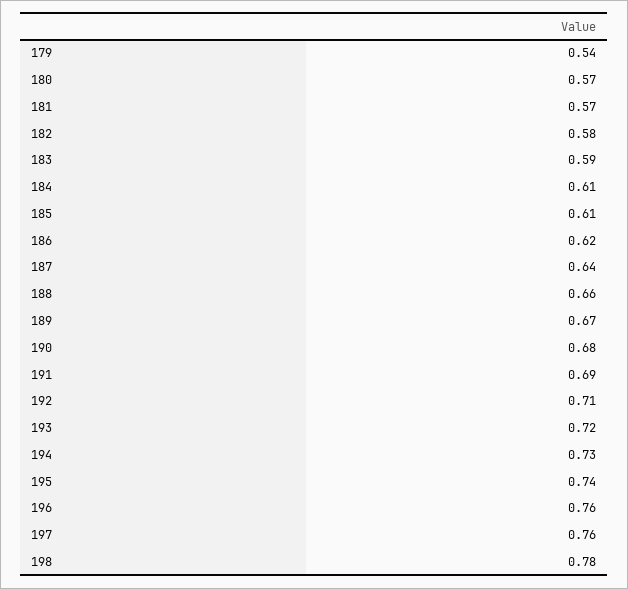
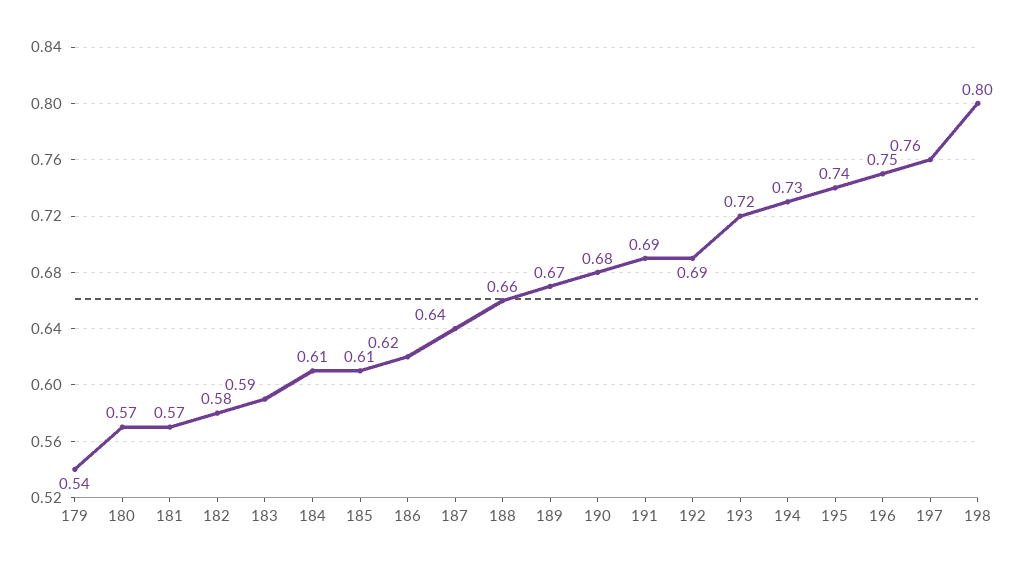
  {
    "179": 0.54,
    "180": 0.57,
    "181": 0.57,
    "182": 0.58,
    "183": 0.59,
    "184": 0.61,
    "185": 0.61,
    "186": 0.62,
    "187": 0.64,
    "188": 0.66,
    "189": 0.67,
    "190": 0.68,
    "191": 0.69,
-   "192": 0.71,
+   "192": 0.69,
    "193": 0.72,
    "194": 0.73,
    "195": 0.74,
-   "196": 0.76,
+   "196": 0.75,
    "197": 0.76,
-   "198": 0.78
+   "198": 0.8
  }

